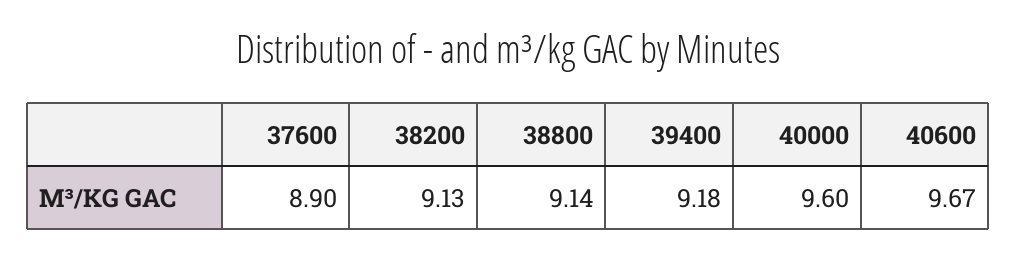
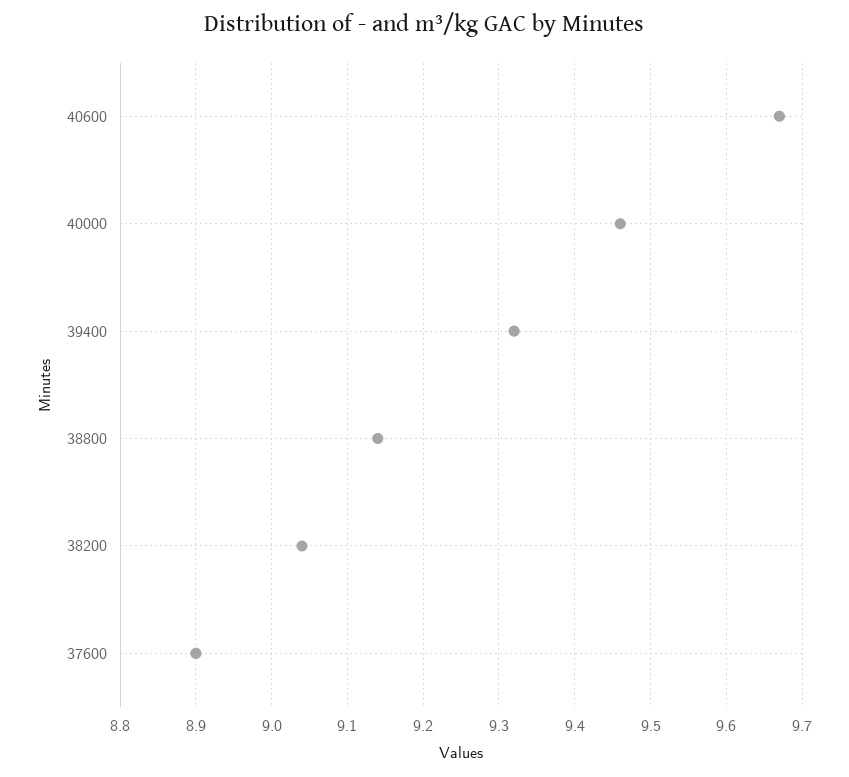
  {
    "37600": 8.9,
-   "38200": 9.13,
+   "38200": 9.04,
    "38800": 9.14,
-   "39400": 9.18,
+   "39400": 9.32,
-   "40000": 9.6,
+   "40000": 9.46,
    "40600": 9.67
  }

